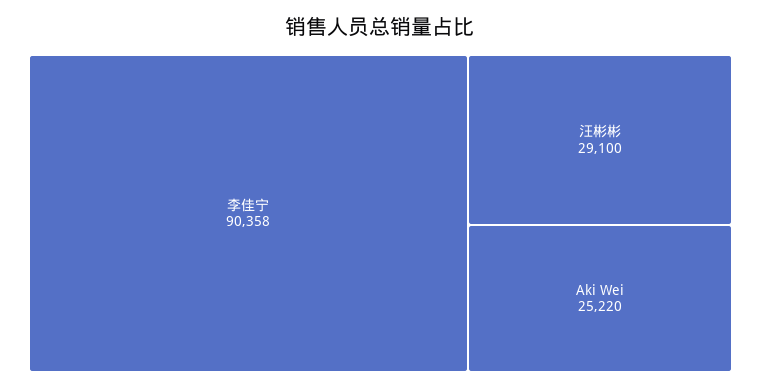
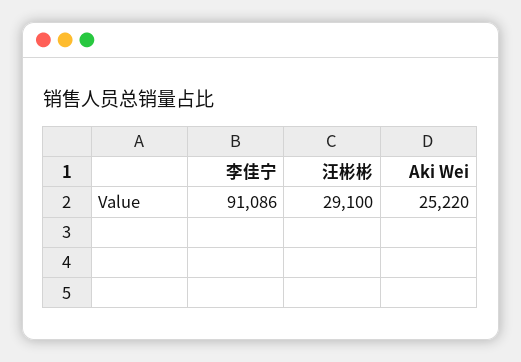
  {
-   "李佳宁": 90358,
+   "李佳宁": 91086,
    "汪彬彬": 29100,
    "Aki Wei": 25220
  }

